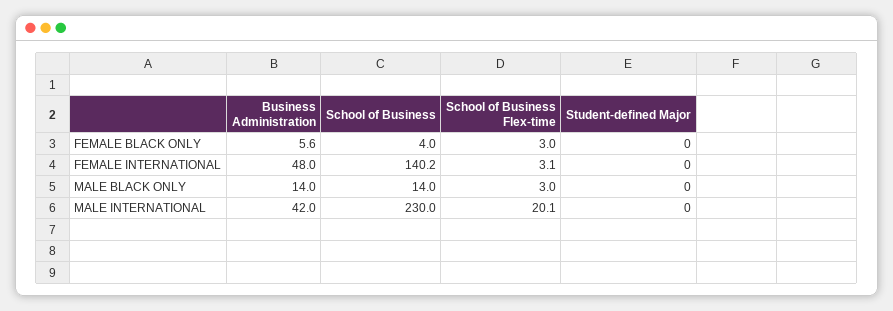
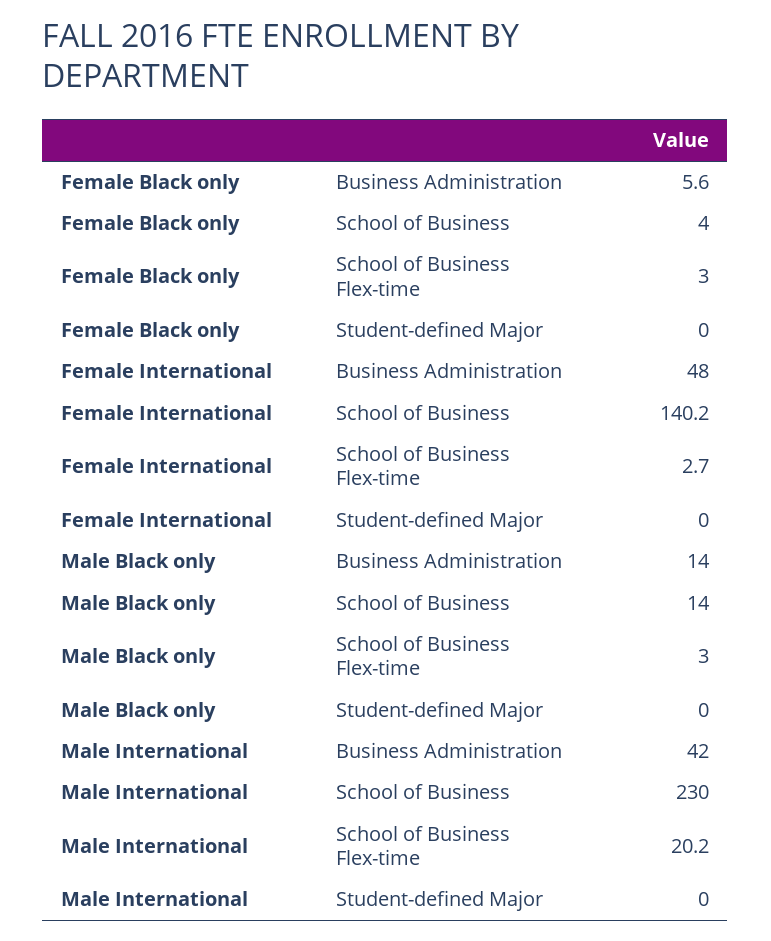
  {
    "Business Administration": {
      "FEMALE BLACK ONLY": 5.6,
      "FEMALE INTERNATIONAL": 48,
      "MALE BLACK ONLY": 14,
      "MALE INTERNATIONAL": 42
    },
    "School of Business": {
      "FEMALE BLACK ONLY": 4,
      "FEMALE INTERNATIONAL": 140.2,
      "MALE BLACK ONLY": 14,
      "MALE INTERNATIONAL": 230
    },
    "School of Business Flex-time": {
      "FEMALE BLACK ONLY": 3,
-     "FEMALE INTERNATIONAL": 3.1,
+     "FEMALE INTERNATIONAL": 2.7,
      "MALE BLACK ONLY": 3,
-     "MALE INTERNATIONAL": 20.1
+     "MALE INTERNATIONAL": 20.2
    },
    "Student-defined Major": {
      "FEMALE BLACK ONLY": 0,
      "FEMALE INTERNATIONAL": 0,
      "MALE BLACK ONLY": 0,
      "MALE INTERNATIONAL": 0
    }
  }

